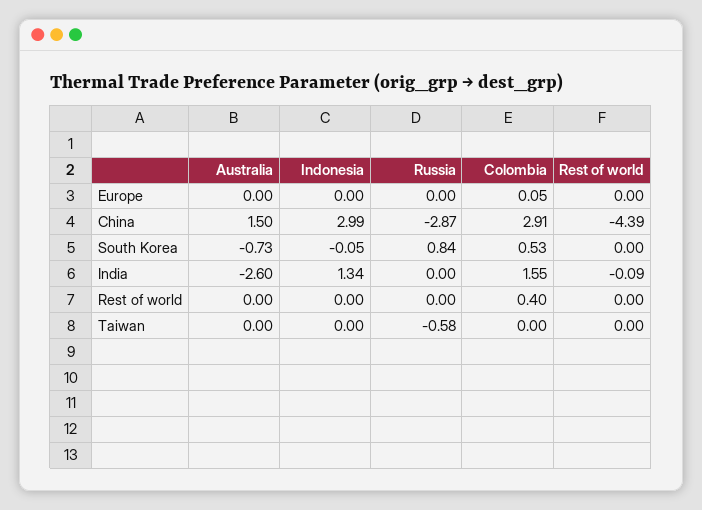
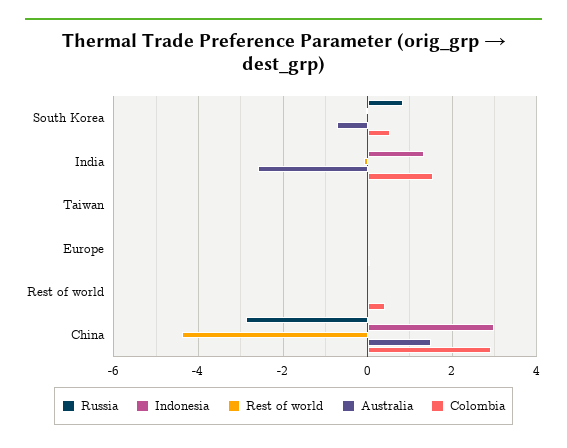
  {
    "Australia": {
      "Europe": 0,
      "China": 1.5,
      "South Korea": -0.73,
      "India": -2.6,
      "Rest of world": 0,
      "Taiwan": 0
    },
    "Indonesia": {
      "Europe": 0,
      "China": 2.99,
      "South Korea": -0.05,
      "India": 1.34,
      "Rest of world": 0,
      "Taiwan": 0
    },
    "Russia": {
      "Europe": 0,
      "China": -2.87,
      "South Korea": 0.84,
      "India": 0,
      "Rest of world": 0,
-     "Taiwan": -0.58
+     "Taiwan": 0
    },
    "Colombia": {
      "Europe": 0.05,
      "China": 2.91,
      "South Korea": 0.53,
      "India": 1.55,
      "Rest of world": 0.4,
      "Taiwan": 0
    },
    "Rest of world": {
      "Europe": 0,
      "China": -4.39,
      "South Korea": 0,
      "India": -0.09,
      "Rest of world": 0,
      "Taiwan": 0
    }
  }

